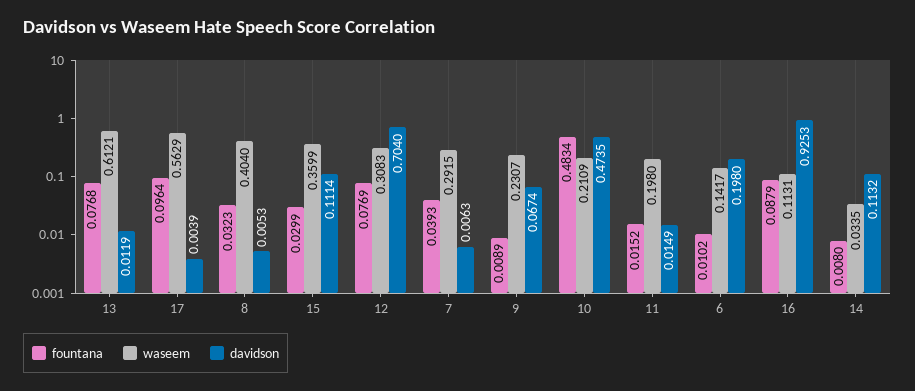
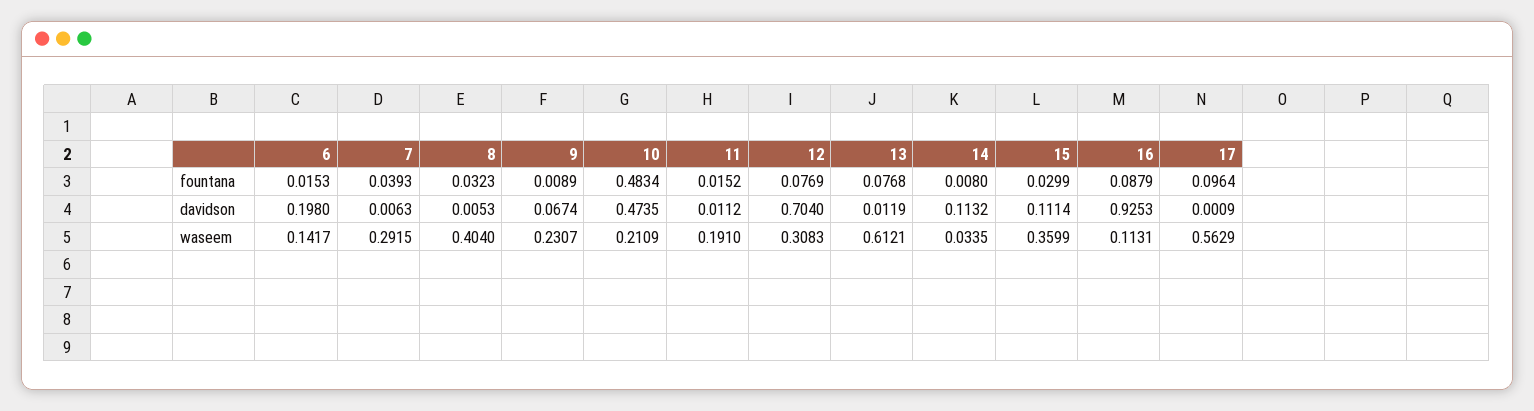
  {
    "fountana": {
      "13": 0.0768,
      "17": 0.0964,
      "8": 0.0323,
      "15": 0.0299,
      "12": 0.0769,
      "7": 0.0393,
      "9": 0.0089,
      "10": 0.4834,
      "11": 0.0152,
-     "6": 0.0102,
+     "6": 0.0153,
      "16": 0.0879,
      "14": 0.008
    },
    "waseem": {
      "13": 0.6121,
      "17": 0.5629,
      "8": 0.404,
      "15": 0.3599,
      "12": 0.3083,
      "7": 0.2915,
      "9": 0.2307,
      "10": 0.2109,
-     "11": 0.198,
+     "11": 0.191,
      "6": 0.1417,
      "16": 0.1131,
      "14": 0.0335
    },
    "davidson": {
      "13": 0.0119,
-     "17": 0.0039,
+     "17": 0.0009,
      "8": 0.0053,
      "15": 0.1114,
      "12": 0.704,
      "7": 0.0063,
      "9": 0.0674,
      "10": 0.4735,
-     "11": 0.0149,
+     "11": 0.0112,
      "6": 0.198,
      "16": 0.9253,
      "14": 0.1132
    }
  }

